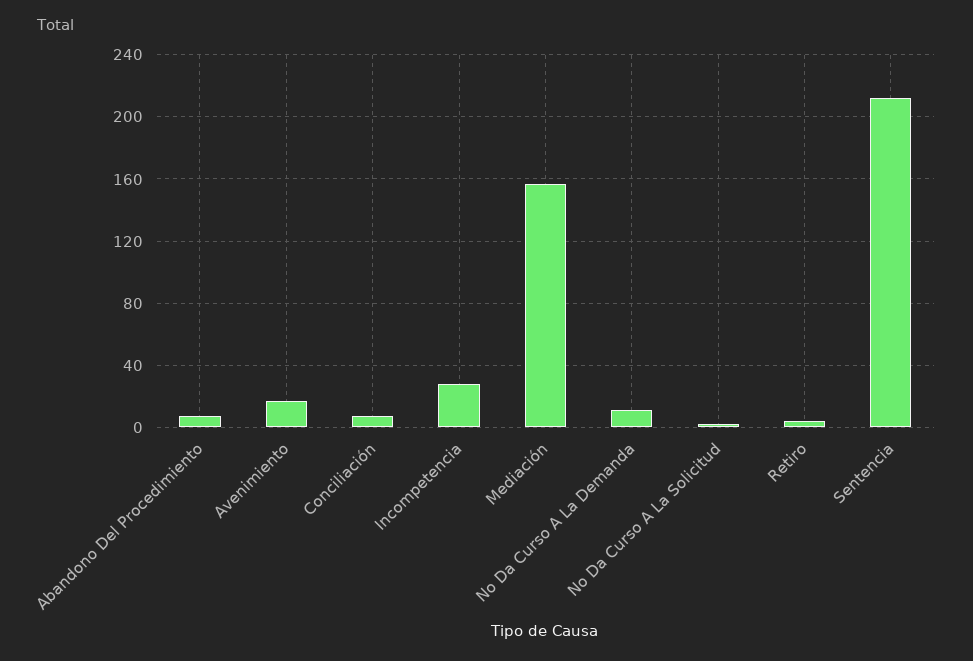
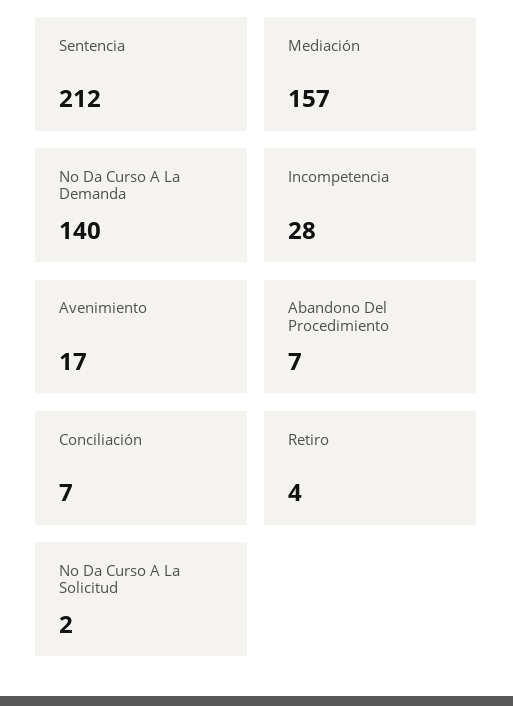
  {
    "Abandono Del Procedimiento": 7,
    "Avenimiento": 17,
    "Conciliación": 7,
    "Incompetencia": 28,
    "Mediación": 157,
-   "No Da Curso A La Demanda": 10,
+   "No Da Curso A La Demanda": 140,
    "No Da Curso A La Solicitud": 2,
    "Retiro": 4,
    "Sentencia": 212
  }

